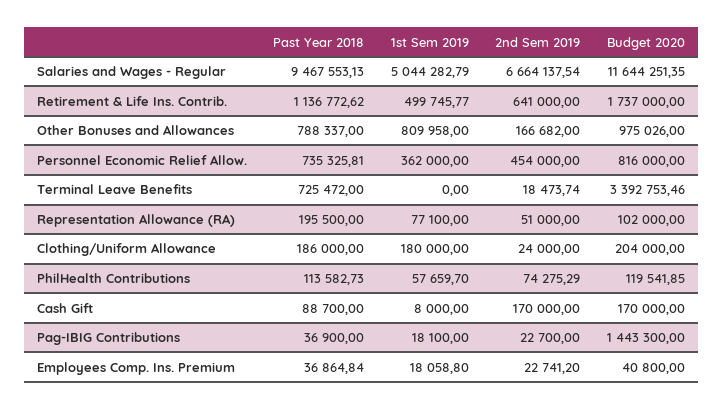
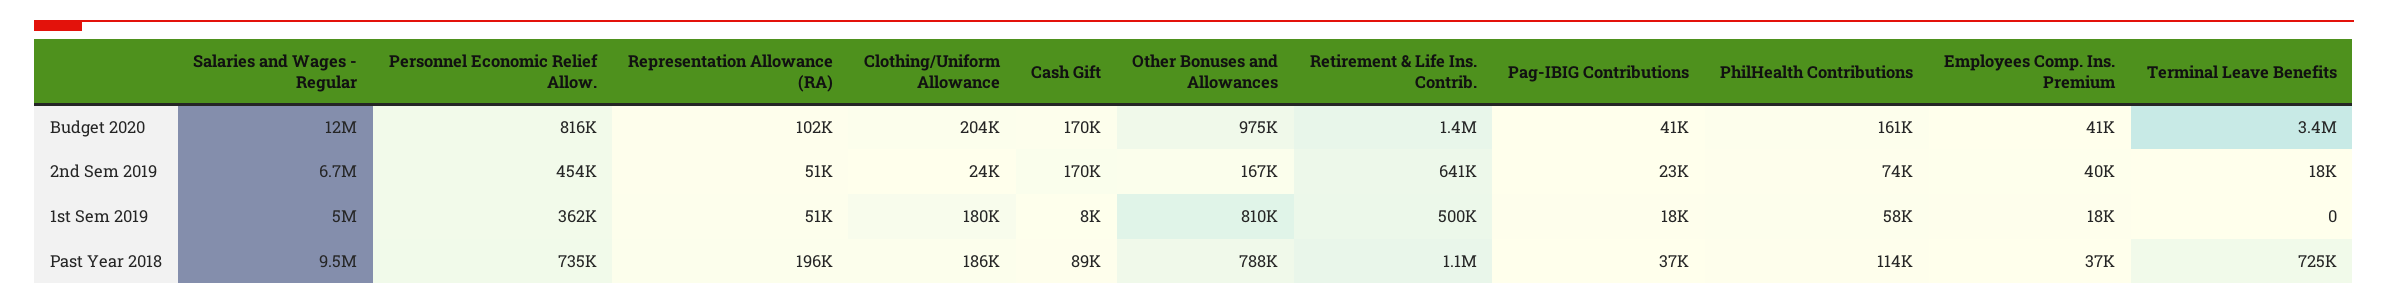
  {
    "Past Year 2018": {
      "Salaries and Wages - Regular": 9467553.13,
      "Retirement & Life Ins. Contrib.": 1136772.62,
      "Other Bonuses and Allowances": 788337,
      "Personnel Economic Relief Allow.": 735325.81,
      "Terminal Leave Benefits": 725472,
      "Representation Allowance (RA)": 195500,
      "Clothing/Uniform Allowance": 186000,
      "PhilHealth Contributions": 113582.73,
      "Cash Gift": 88700,
      "Pag-IBIG Contributions": 36900,
      "Employees Comp. Ins. Premium": 36864.84
    },
    "1st Sem 2019": {
      "Salaries and Wages - Regular": 5044282.79,
      "Retirement & Life Ins. Contrib.": 499745.77,
      "Other Bonuses and Allowances": 809958,
      "Personnel Economic Relief Allow.": 362000,
      "Terminal Leave Benefits": 0,
-     "Representation Allowance (RA)": 77100,
+     "Representation Allowance (RA)": 51000,
      "Clothing/Uniform Allowance": 180000,
      "PhilHealth Contributions": 57659.7,
      "Cash Gift": 8000,
      "Pag-IBIG Contributions": 18100,
      "Employees Comp. Ins. Premium": 18058.8
    },
    "2nd Sem 2019": {
      "Salaries and Wages - Regular": 6664137.54,
      "Retirement & Life Ins. Contrib.": 641000,
      "Other Bonuses and Allowances": 166682,
      "Personnel Economic Relief Allow.": 454000,
      "Terminal Leave Benefits": 18473.74,
      "Representation Allowance (RA)": 51000,
      "Clothing/Uniform Allowance": 24000,
      "PhilHealth Contributions": 74275.29,
      "Cash Gift": 170000,
      "Pag-IBIG Contributions": 22700,
-     "Employees Comp. Ins. Premium": 22741.2
+     "Employees Comp. Ins. Premium": 40000
    },
    "Budget 2020": {
      "Salaries and Wages - Regular": 11644251.35,
-     "Retirement & Life Ins. Contrib.": 1737000,
+     "Retirement & Life Ins. Contrib.": 1400000,
      "Other Bonuses and Allowances": 975026,
      "Personnel Economic Relief Allow.": 816000,
      "Terminal Leave Benefits": 3392753.46,
      "Representation Allowance (RA)": 102000,
      "Clothing/Uniform Allowance": 204000,
-     "PhilHealth Contributions": 119541.85,
+     "PhilHealth Contributions": 161000,
      "Cash Gift": 170000,
-     "Pag-IBIG Contributions": 1443300,
+     "Pag-IBIG Contributions": 41000,
      "Employees Comp. Ins. Premium": 40800
    }
  }

